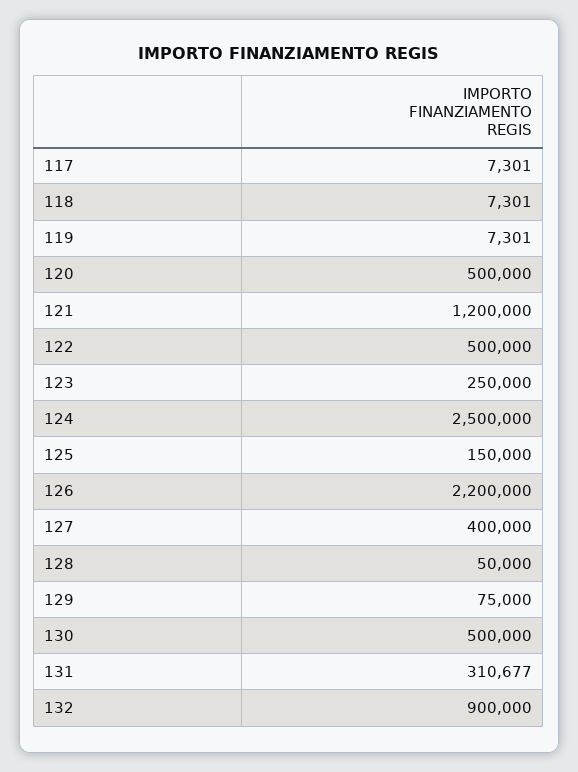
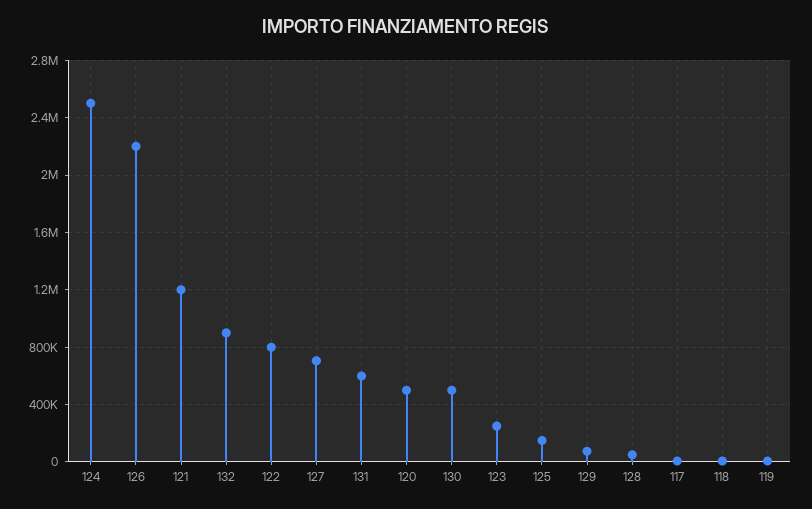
  {
    "117": 7301,
    "118": 7301,
    "119": 7301,
    "120": 500000,
    "121": 1200000,
-   "122": 500000,
+   "122": 800000,
    "123": 250000,
    "124": 2500000,
    "125": 150000,
    "126": 2200000,
-   "127": 400000,
+   "127": 700000,
    "128": 50000,
    "129": 75000,
    "130": 500000,
-   "131": 310677,
+   "131": 600000,
    "132": 900000
  }

